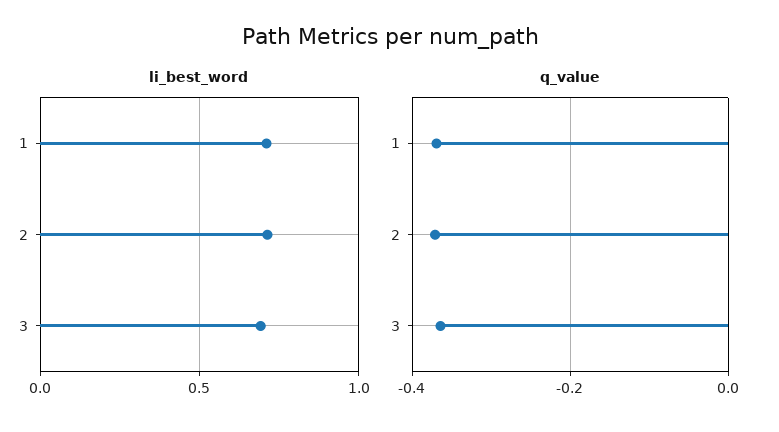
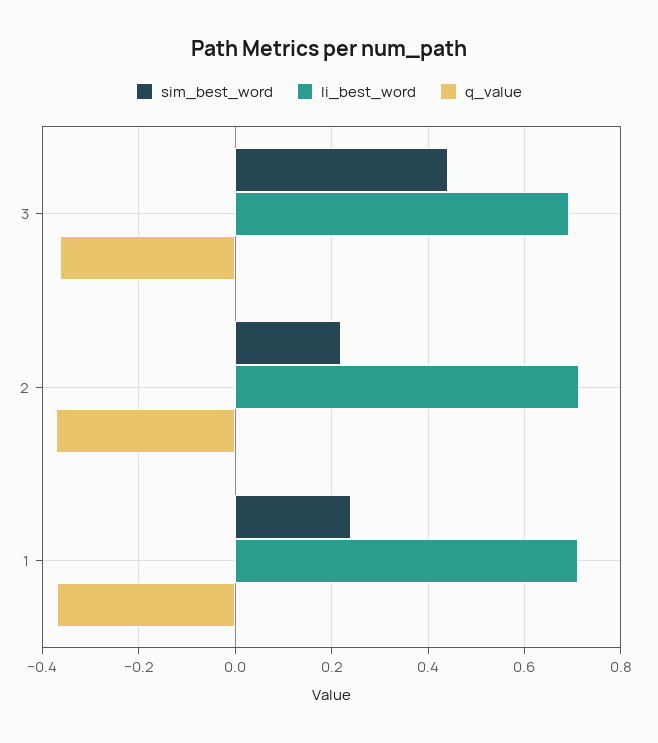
  {
    "li_best_word": {
      "1": 0.72,
      "2": 0.72,
      "3": 0.7
    },
    "q_value": {
      "1": -0.36,
      "2": -0.38,
      "3": -0.36
-   }
+   },
+   "sim_best_word": {
+     "3": 0.44,
+     "2": 0.22,
+     "1": 0.24
+   }
  }

